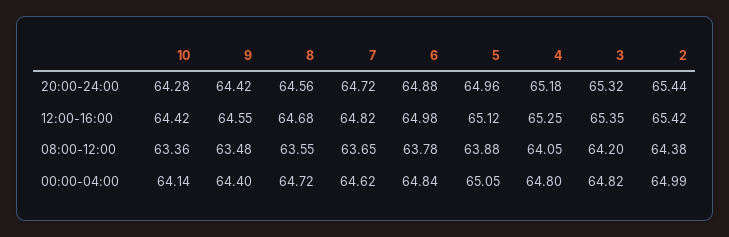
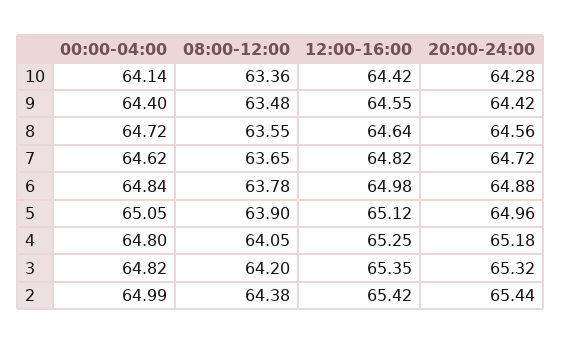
  {
    "10": {
      "20:00-24:00": 64.28,
      "12:00-16:00": 64.42,
      "08:00-12:00": 63.36,
      "00:00-04:00": 64.14
    },
    "9": {
      "20:00-24:00": 64.42,
      "12:00-16:00": 64.55,
      "08:00-12:00": 63.48,
      "00:00-04:00": 64.4
    },
    "8": {
      "20:00-24:00": 64.56,
-     "12:00-16:00": 64.68,
+     "12:00-16:00": 64.64,
      "08:00-12:00": 63.55,
      "00:00-04:00": 64.72
    },
    "7": {
      "20:00-24:00": 64.72,
      "12:00-16:00": 64.82,
      "08:00-12:00": 63.65,
      "00:00-04:00": 64.62
    },
    "6": {
      "20:00-24:00": 64.88,
      "12:00-16:00": 64.98,
      "08:00-12:00": 63.78,
      "00:00-04:00": 64.84
    },
    "5": {
      "20:00-24:00": 64.96,
      "12:00-16:00": 65.12,
-     "08:00-12:00": 63.88,
+     "08:00-12:00": 63.9,
      "00:00-04:00": 65.05
    },
    "4": {
      "20:00-24:00": 65.18,
      "12:00-16:00": 65.25,
      "08:00-12:00": 64.05,
      "00:00-04:00": 64.8
    },
    "3": {
      "20:00-24:00": 65.32,
      "12:00-16:00": 65.35,
      "08:00-12:00": 64.2,
      "00:00-04:00": 64.82
    },
    "2": {
      "20:00-24:00": 65.44,
      "12:00-16:00": 65.42,
      "08:00-12:00": 64.38,
      "00:00-04:00": 64.99
    }
  }

